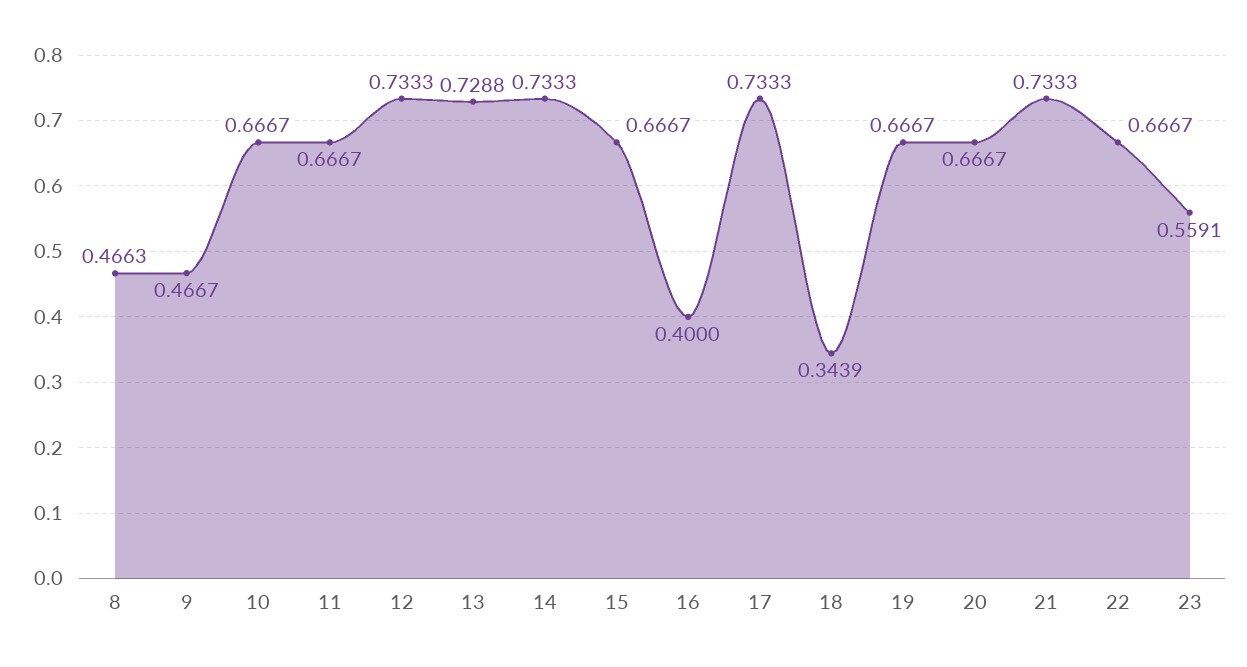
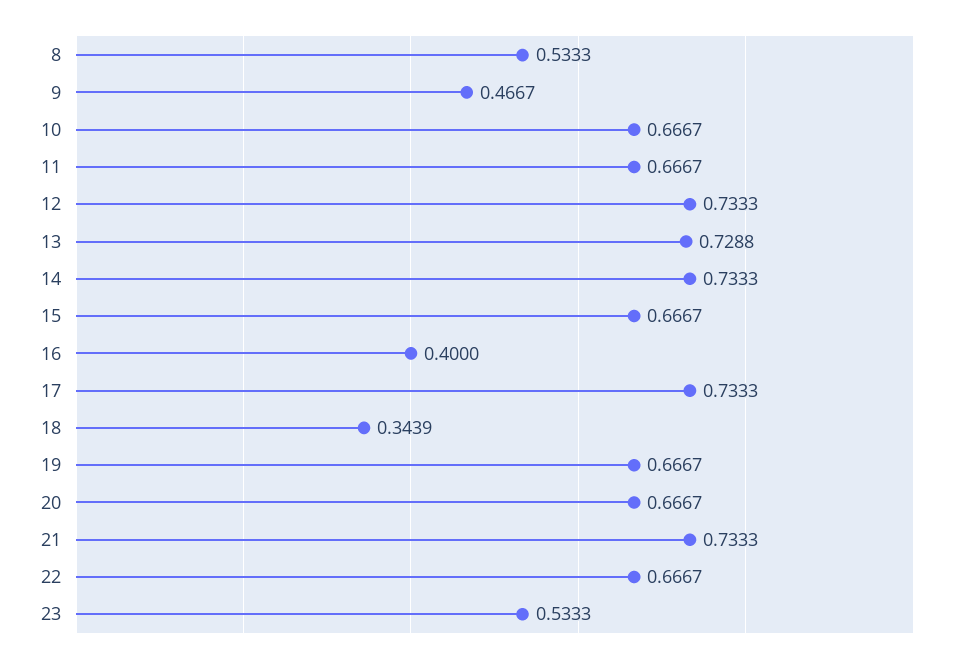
  {
-   "8": 0.4663,
+   "8": 0.5333,
    "9": 0.4667,
    "10": 0.6667,
    "11": 0.6667,
    "12": 0.7333,
    "13": 0.7288,
    "14": 0.7333,
    "15": 0.6667,
    "16": 0.4,
    "17": 0.7333,
    "18": 0.3439,
    "19": 0.6667,
    "20": 0.6667,
    "21": 0.7333,
    "22": 0.6667,
-   "23": 0.5591
+   "23": 0.5333
  }

